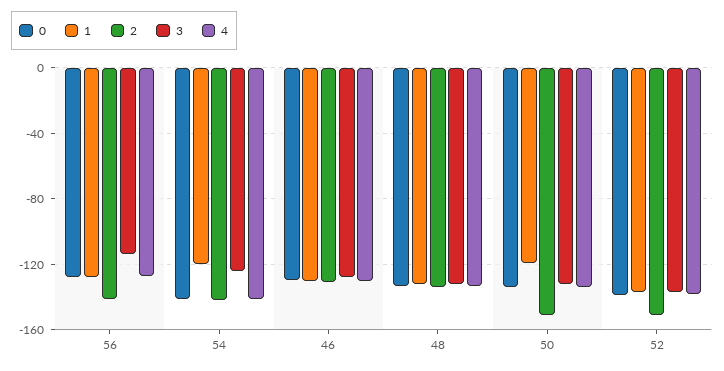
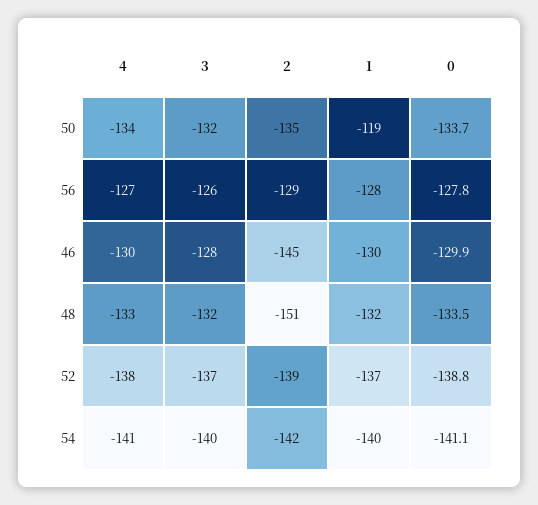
  {
    "0": {
      "56": -127.8,
      "54": -141.1,
      "46": -129.9,
      "48": -133.5,
      "50": -133.7,
      "52": -138.8
    },
    "1": {
      "56": -128,
-     "54": -120,
+     "54": -140,
      "46": -130,
      "48": -132,
      "50": -119,
      "52": -137
    },
    "2": {
-     "56": -140,
+     "56": -129,
      "54": -142,
-     "46": -130,
+     "46": -145,
-     "48": -135,
+     "48": -151,
-     "50": -150,
+     "50": -135,
-     "52": -150
+     "52": -139
    },
    "3": {
-     "56": -115,
+     "56": -126,
-     "54": -125,
+     "54": -140,
      "46": -128,
      "48": -132,
      "50": -132,
      "52": -137
    },
    "4": {
      "56": -127,
      "54": -141,
      "46": -130,
      "48": -133,
      "50": -134,
      "52": -138
    }
  }

